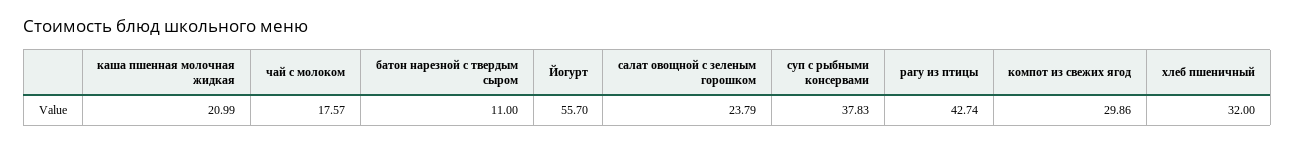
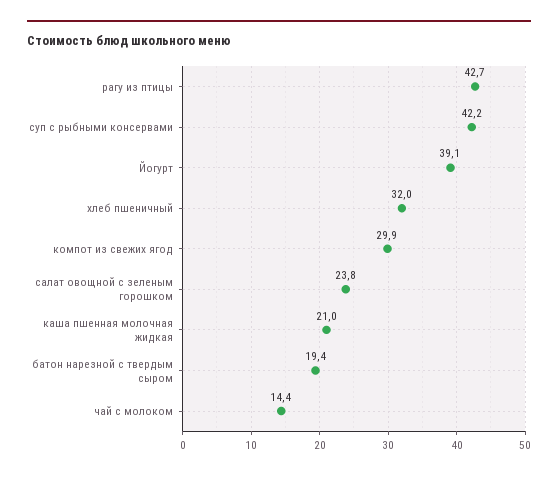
  {
    "каша пшенная молочная жидкая": 20.99,
-   "чай с молоком": 17.57,
+   "чай с молоком": 14.4,
-   "батон нарезной с твердым сыром": 11,
+   "батон нарезной с твердым сыром": 19.4,
-   "Йогурт": 55.7,
+   "Йогурт": 39.1,
    "салат овощной с зеленым горошком": 23.79,
-   "суп с рыбными консервами": 37.83,
+   "суп с рыбными консервами": 42.2,
    "рагу из птицы": 42.74,
    "компот из свежих ягод": 29.86,
    "хлеб пшеничный": 32
  }

